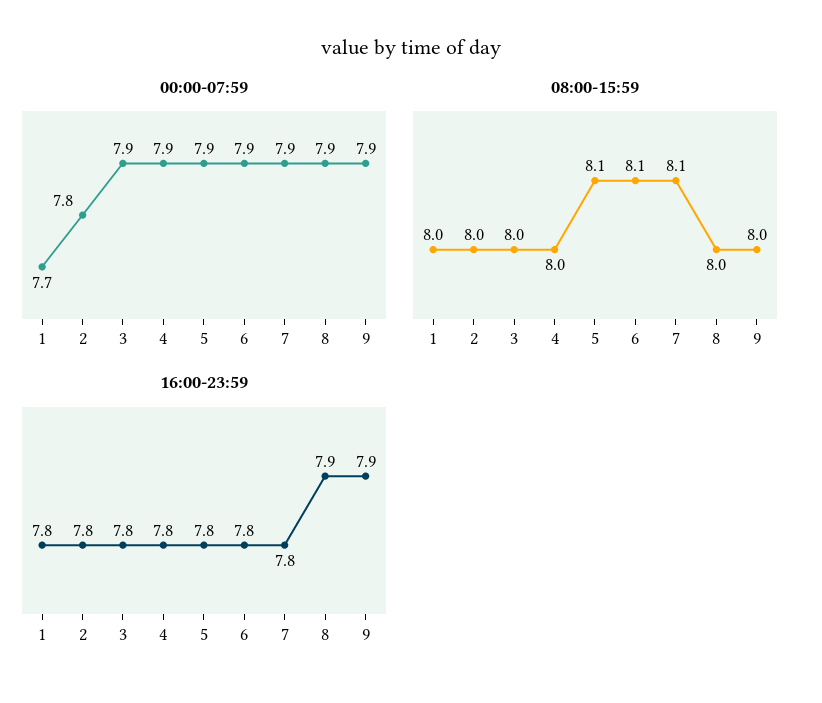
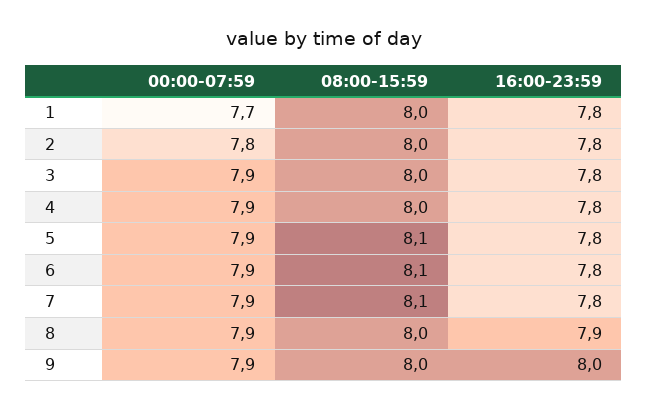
  {
    "00:00-07:59": {
      "1": 7.7,
      "2": 7.8,
      "3": 7.9,
      "4": 7.9,
      "5": 7.9,
      "6": 7.9,
      "7": 7.9,
      "8": 7.9,
      "9": 7.9
    },
    "08:00-15:59": {
      "1": 8,
      "2": 8,
      "3": 8,
      "4": 8,
      "5": 8.1,
      "6": 8.1,
      "7": 8.1,
      "8": 8,
      "9": 8
    },
    "16:00-23:59": {
      "1": 7.8,
      "2": 7.8,
      "3": 7.8,
      "4": 7.8,
      "5": 7.8,
      "6": 7.8,
      "7": 7.8,
      "8": 7.9,
-     "9": 7.9
+     "9": 8
    }
  }

